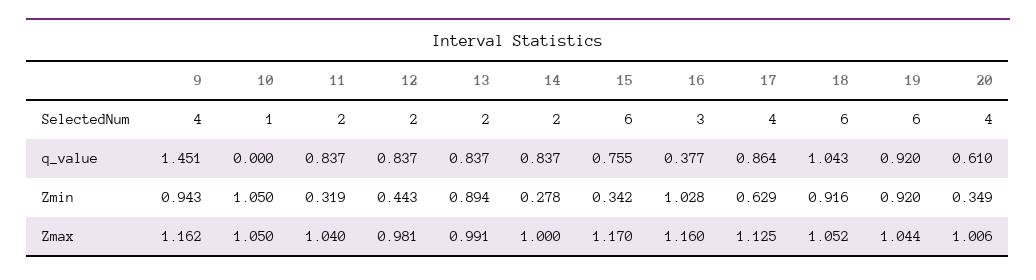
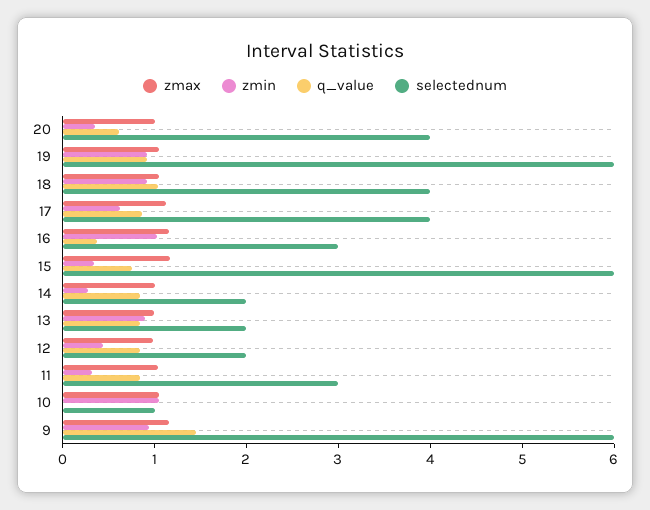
  {
    "SelectedNum": {
-     "9": 4,
+     "9": 6,
      "10": 1,
-     "11": 2,
+     "11": 3,
      "12": 2,
      "13": 2,
      "14": 2,
      "15": 6,
      "16": 3,
      "17": 4,
-     "18": 6,
+     "18": 4,
      "19": 6,
      "20": 4
    },
    "q_value": {
      "9": 1.451,
      "10": 0,
      "11": 0.837,
      "12": 0.837,
      "13": 0.837,
      "14": 0.837,
      "15": 0.755,
      "16": 0.377,
      "17": 0.864,
      "18": 1.043,
      "19": 0.92,
      "20": 0.61
    },
    "Zmin": {
      "9": 0.943,
      "10": 1.05,
      "11": 0.319,
      "12": 0.443,
      "13": 0.894,
      "14": 0.278,
      "15": 0.342,
      "16": 1.028,
      "17": 0.629,
      "18": 0.916,
      "19": 0.92,
      "20": 0.349
    },
    "Zmax": {
      "9": 1.162,
      "10": 1.05,
      "11": 1.04,
      "12": 0.981,
      "13": 0.991,
      "14": 1,
      "15": 1.17,
      "16": 1.16,
      "17": 1.125,
      "18": 1.052,
      "19": 1.044,
      "20": 1.006
    }
  }

